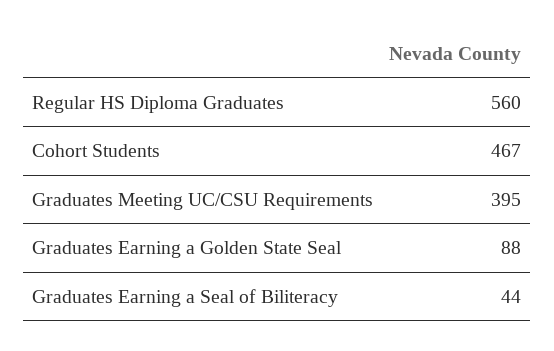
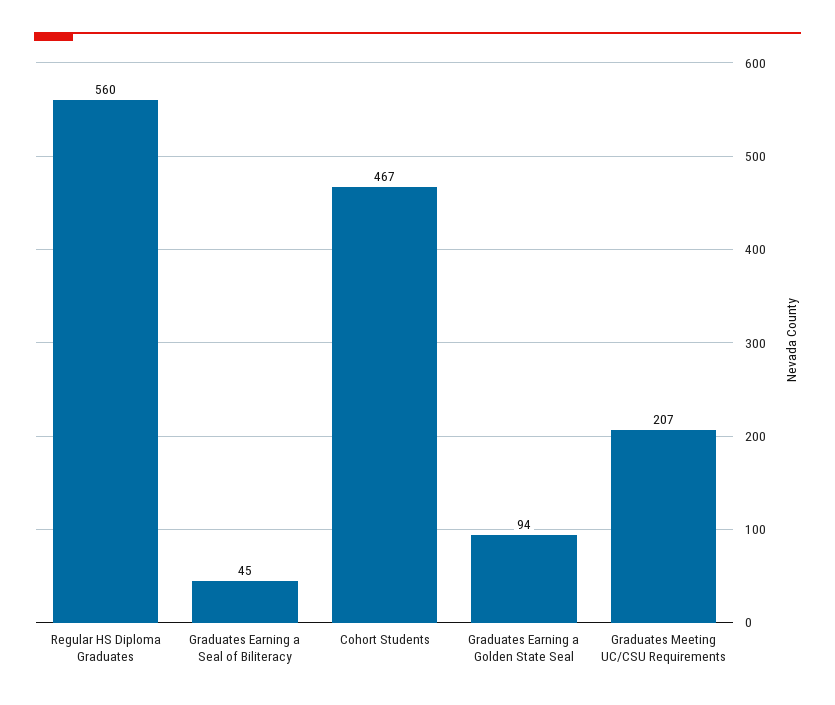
  {
    "Regular HS Diploma Graduates": 560,
    "Cohort Students": 467,
-   "Graduates Meeting UC/CSU Requirements": 395,
+   "Graduates Meeting UC/CSU Requirements": 207,
-   "Graduates Earning a Golden State Seal": 88,
+   "Graduates Earning a Golden State Seal": 94,
-   "Graduates Earning a Seal of Biliteracy": 44
+   "Graduates Earning a Seal of Biliteracy": 45
  }

